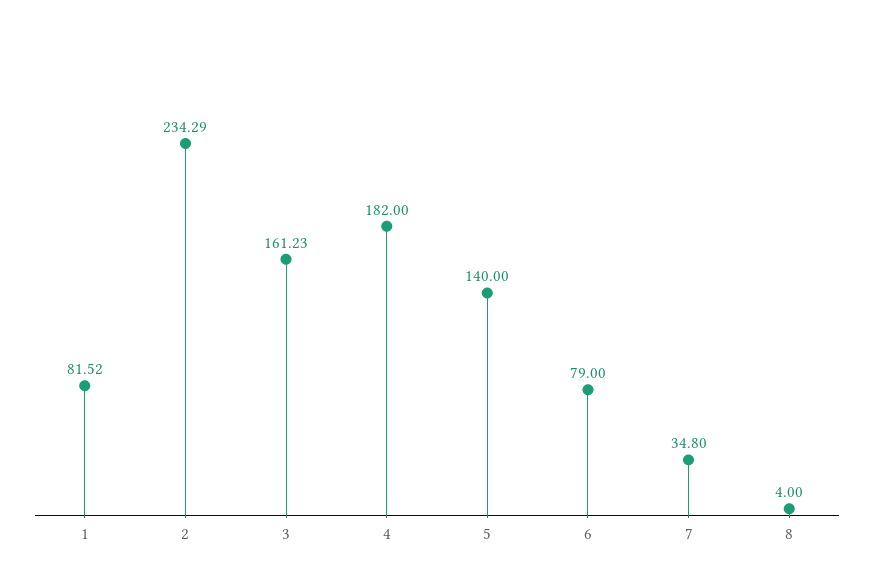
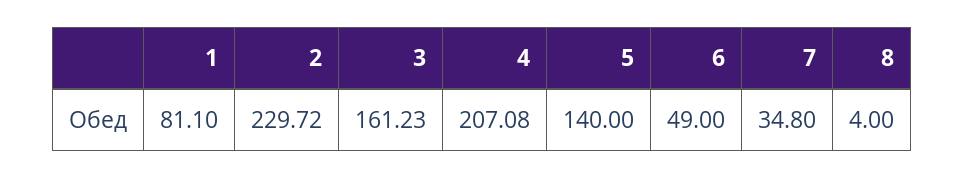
  {
-   "1": 81.52,
+   "1": 81.1,
-   "2": 234.29,
+   "2": 229.72,
    "3": 161.23,
-   "4": 182,
+   "4": 207.08,
    "5": 140,
-   "6": 79,
+   "6": 49,
    "7": 34.8,
    "8": 4
  }

